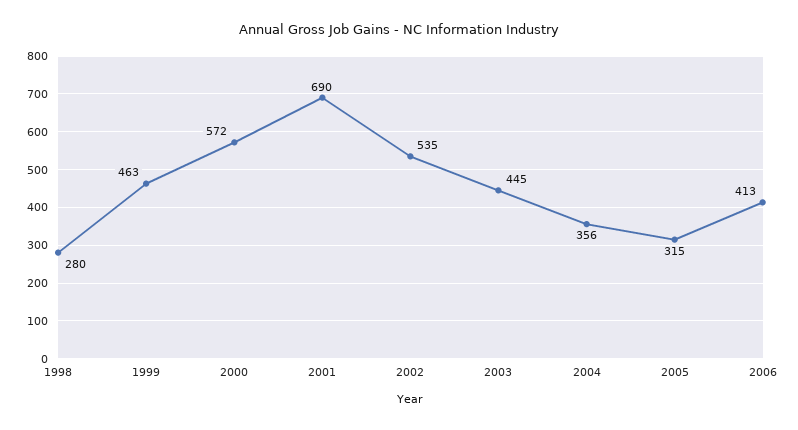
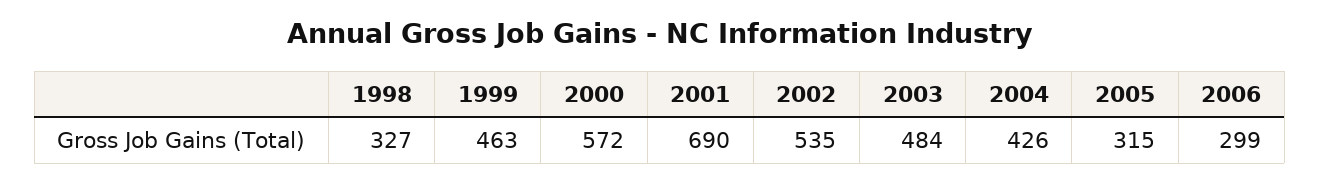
  {
-   "1998": 280,
+   "1998": 327,
    "1999": 463,
    "2000": 572,
    "2001": 690,
    "2002": 535,
-   "2003": 445,
+   "2003": 484,
-   "2004": 356,
+   "2004": 426,
    "2005": 315,
-   "2006": 413
+   "2006": 299
  }

